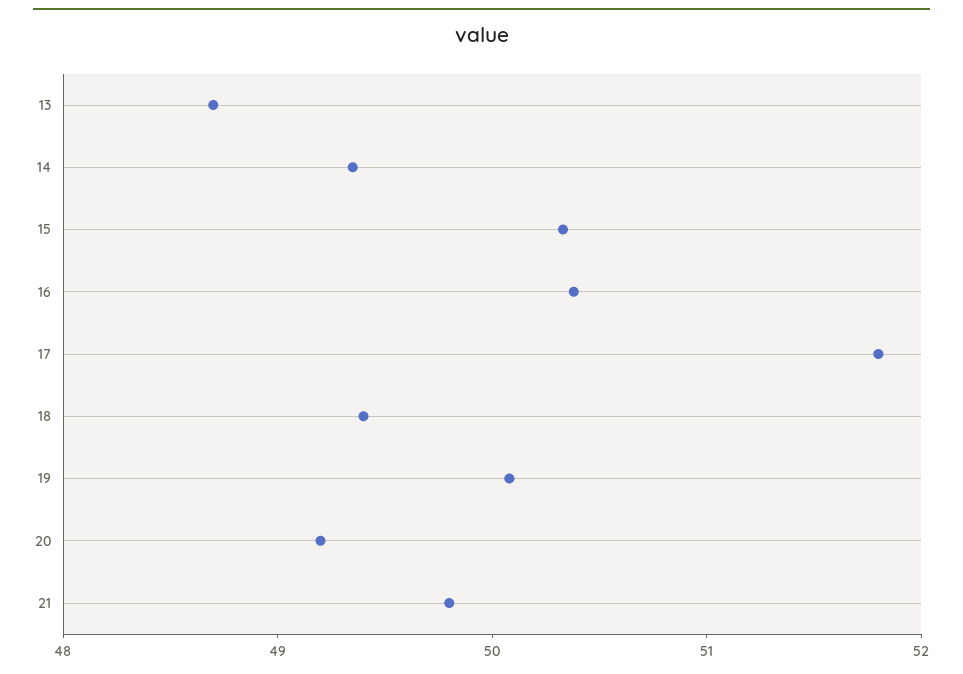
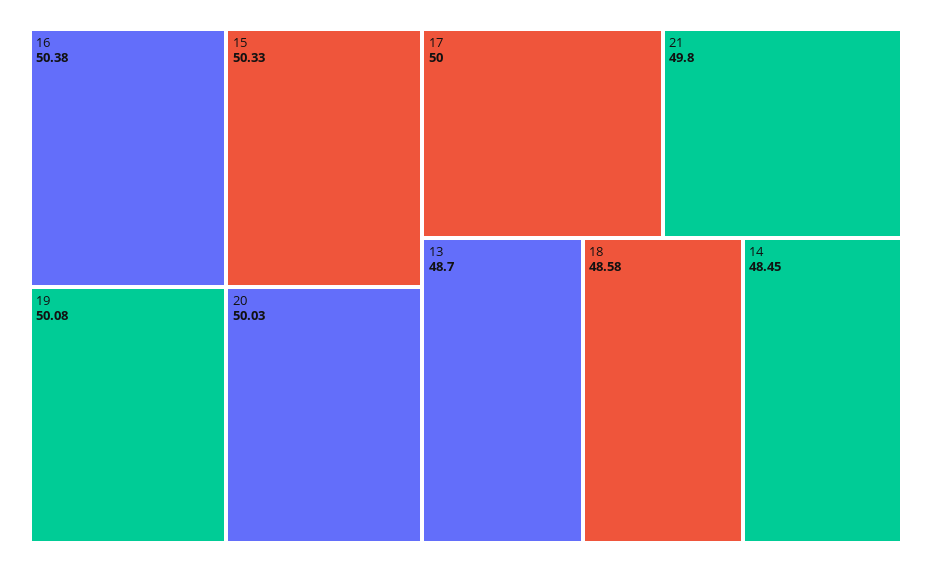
  {
    "13": 48.7,
-   "14": 49.4,
+   "14": 48.45,
    "15": 50.33,
    "16": 50.38,
-   "17": 51.8,
+   "17": 50,
-   "18": 49.4,
+   "18": 48.58,
    "19": 50.08,
-   "20": 49.2,
+   "20": 50.03,
    "21": 49.8
  }

